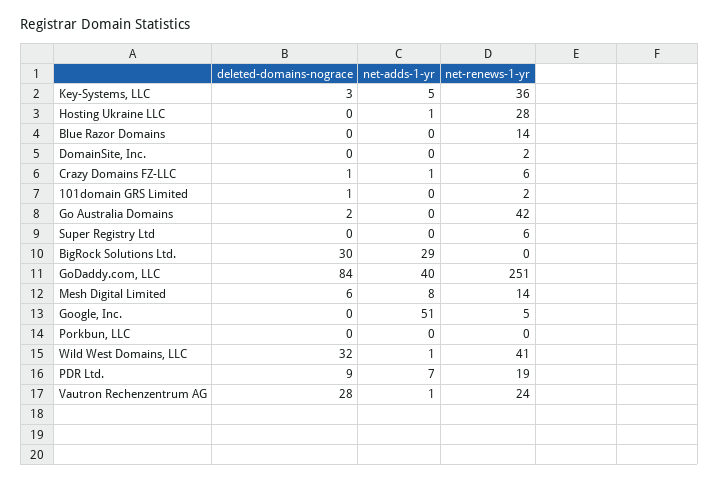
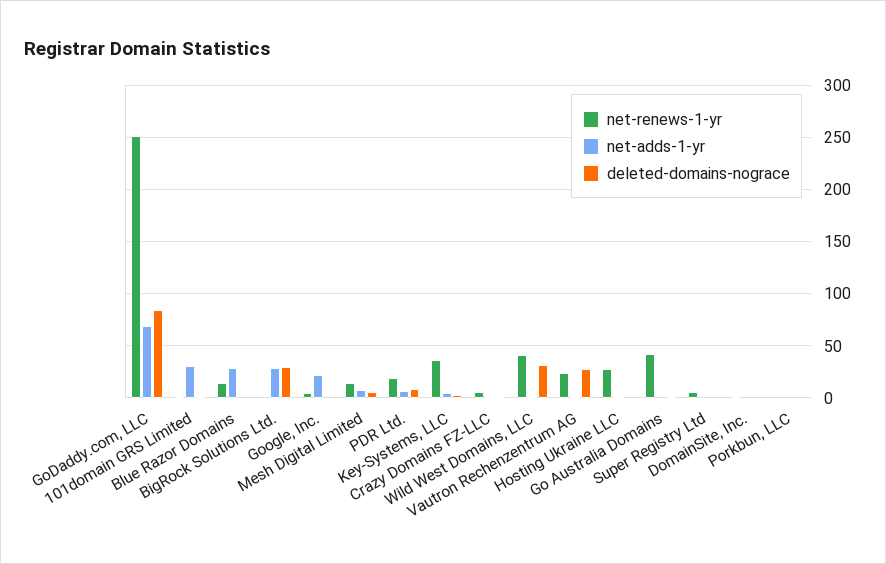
  {
    "deleted-domains-nograce": {
      "Key-Systems, LLC": 3,
      "Hosting Ukraine LLC": 0,
      "Blue Razor Domains": 0,
      "DomainSite, Inc.": 0,
      "Crazy Domains FZ-LLC": 1,
      "101domain GRS Limited": 1,
      "Go Australia Domains": 2,
      "Super Registry Ltd": 0,
      "BigRock Solutions Ltd.": 30,
      "GoDaddy.com, LLC": 84,
      "Mesh Digital Limited": 6,
      "Google, Inc.": 0,
      "Porkbun, LLC": 0,
      "Wild West Domains, LLC": 32,
      "PDR Ltd.": 9,
      "Vautron Rechenzentrum AG": 28
    },
    "net-adds-1-yr": {
      "Key-Systems, LLC": 5,
      "Hosting Ukraine LLC": 1,
-     "Blue Razor Domains": 0,
+     "Blue Razor Domains": 30,
      "DomainSite, Inc.": 0,
      "Crazy Domains FZ-LLC": 1,
-     "101domain GRS Limited": 0,
+     "101domain GRS Limited": 30,
      "Go Australia Domains": 0,
      "Super Registry Ltd": 0,
      "BigRock Solutions Ltd.": 29,
-     "GoDaddy.com, LLC": 40,
+     "GoDaddy.com, LLC": 70,
      "Mesh Digital Limited": 8,
-     "Google, Inc.": 51,
+     "Google, Inc.": 20,
      "Porkbun, LLC": 0,
      "Wild West Domains, LLC": 1,
      "PDR Ltd.": 7,
      "Vautron Rechenzentrum AG": 1
    },
    "net-renews-1-yr": {
      "Key-Systems, LLC": 36,
      "Hosting Ukraine LLC": 28,
      "Blue Razor Domains": 14,
      "DomainSite, Inc.": 2,
      "Crazy Domains FZ-LLC": 6,
      "101domain GRS Limited": 2,
      "Go Australia Domains": 42,
      "Super Registry Ltd": 6,
      "BigRock Solutions Ltd.": 0,
      "GoDaddy.com, LLC": 251,
      "Mesh Digital Limited": 14,
      "Google, Inc.": 5,
      "Porkbun, LLC": 0,
      "Wild West Domains, LLC": 41,
      "PDR Ltd.": 19,
      "Vautron Rechenzentrum AG": 24
    }
  }

